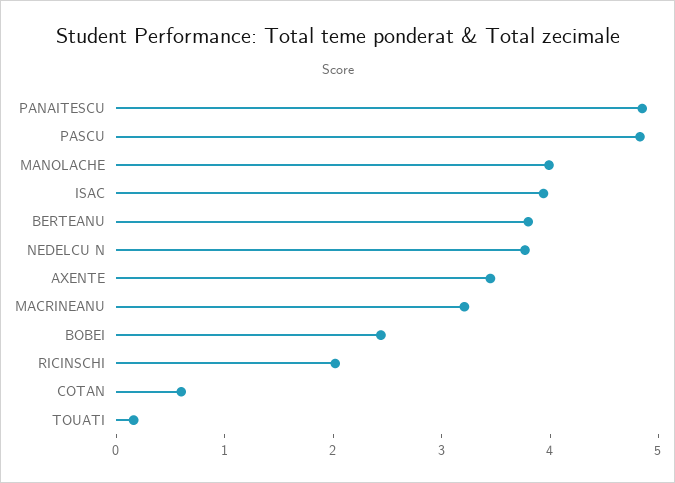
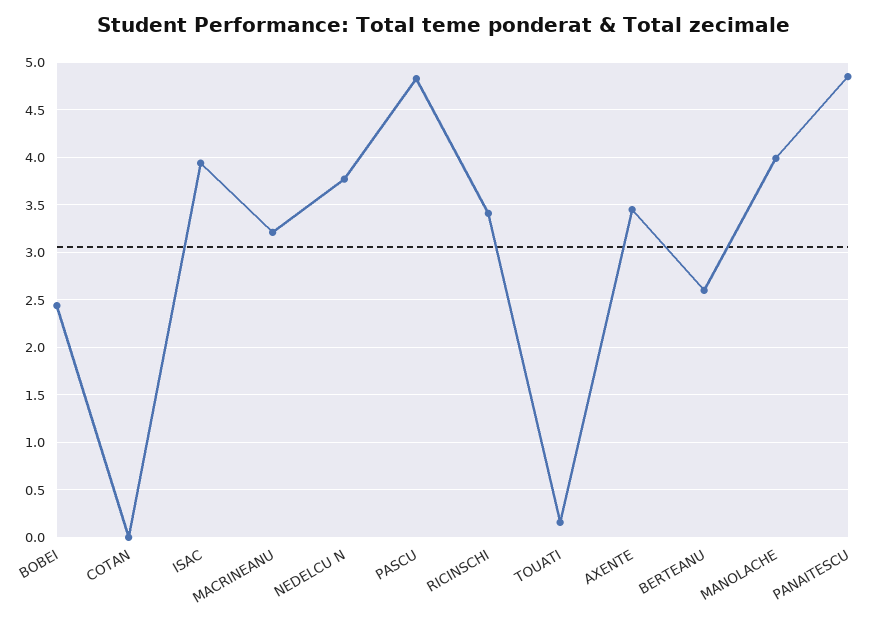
  {
    "PANAITESCU": 4.9,
    "PASCU": 4.8,
    "MANOLACHE": 4,
    "ISAC": 3.9,
-   "BERTEANU": 3.8,
+   "BERTEANU": 2.6,
    "NEDELCU N": 3.8,
    "AXENTE": 3.5,
    "MACRINEANU": 3.2,
    "BOBEI": 2.4,
-   "RICINSCHI": 2,
+   "RICINSCHI": 3.4,
-   "COTAN": 0.6,
+   "COTAN": 0,
    "TOUATI": 0.2
  }

